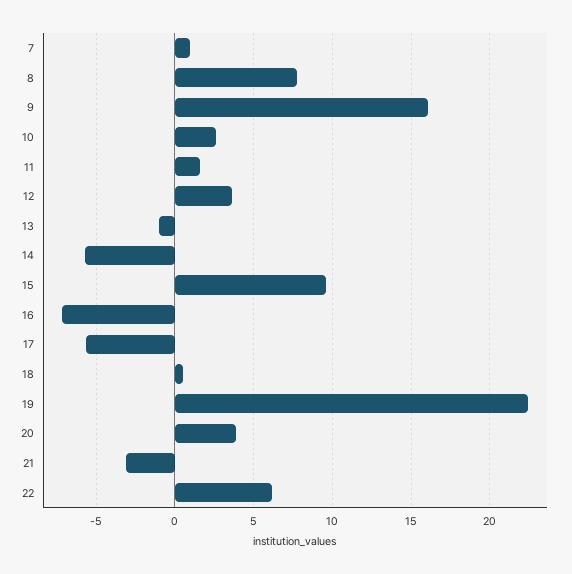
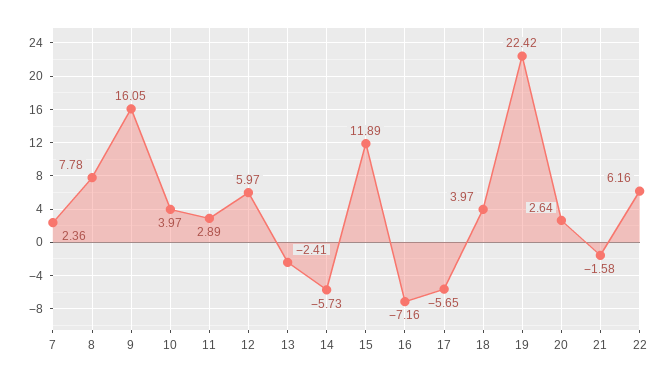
  {
-   "7": 1,
+   "7": 2.36,
    "8": 7.78,
    "9": 16.05,
-   "10": 2.5,
+   "10": 3.97,
-   "11": 1.5,
+   "11": 2.89,
-   "12": 3.5,
+   "12": 5.97,
-   "13": -1,
+   "13": -2.41,
    "14": -5.73,
-   "15": 9.5,
+   "15": 11.89,
    "16": -7.16,
    "17": -5.65,
-   "18": 0.5,
+   "18": 3.97,
    "19": 22.42,
-   "20": 4,
+   "20": 2.64,
-   "21": -3,
+   "21": -1.58,
    "22": 6.16
  }

